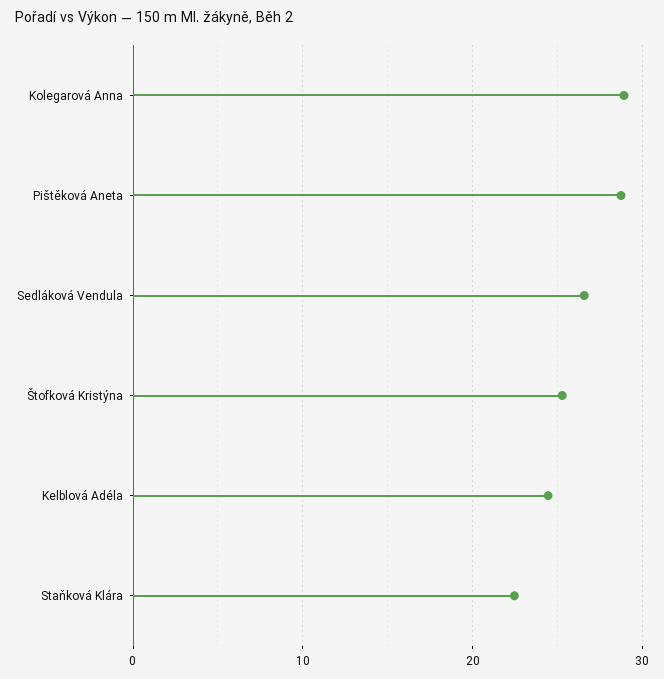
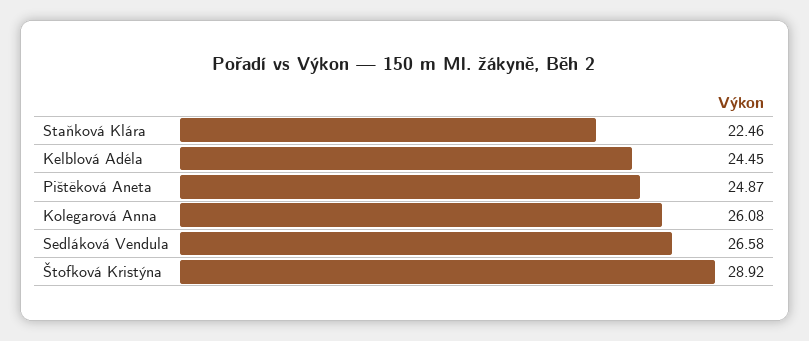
  {
-   "Kolegarová Anna": 29,
+   "Kolegarová Anna": 26.08,
-   "Pištěková Aneta": 29,
+   "Pištěková Aneta": 24.87,
    "Sedláková Vendula": 26.58,
-   "Štofková Kristýna": 25,
+   "Štofková Kristýna": 28.92,
    "Kelblová Adéla": 24.45,
    "Staňková Klára": 22.46
  }

